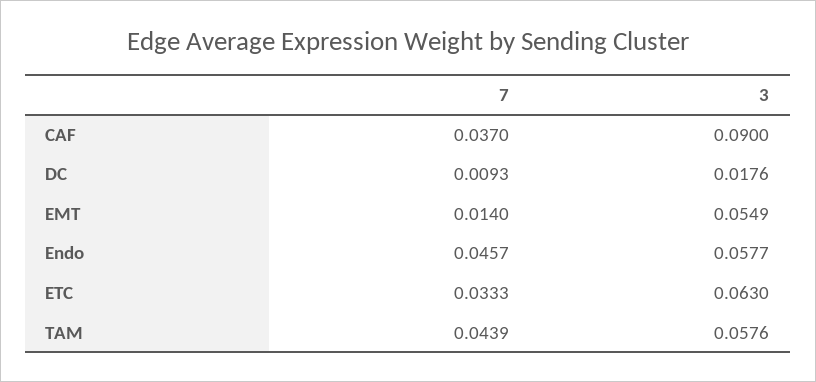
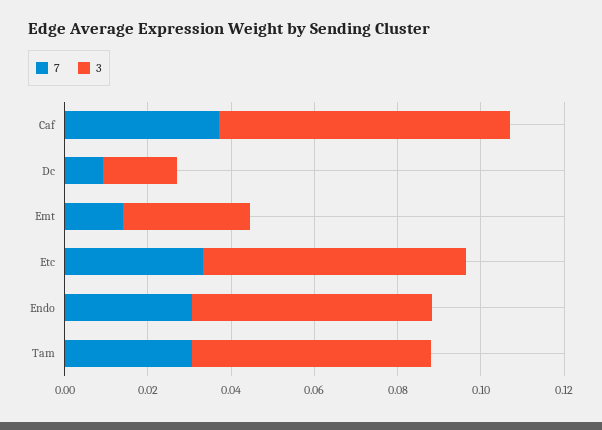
  {
    "7": {
      "CAF": 0.037,
      "DC": 0.0093,
      "EMT": 0.014,
-     "Endo": 0.0457,
+     "Endo": 0.03,
      "ETC": 0.0333,
-     "TAM": 0.0439
+     "TAM": 0.03
    },
    "3": {
-     "CAF": 0.09,
+     "CAF": 0.07,
      "DC": 0.0176,
-     "EMT": 0.0549,
+     "EMT": 0.03,
      "Endo": 0.0577,
      "ETC": 0.063,
      "TAM": 0.0576
    }
  }

